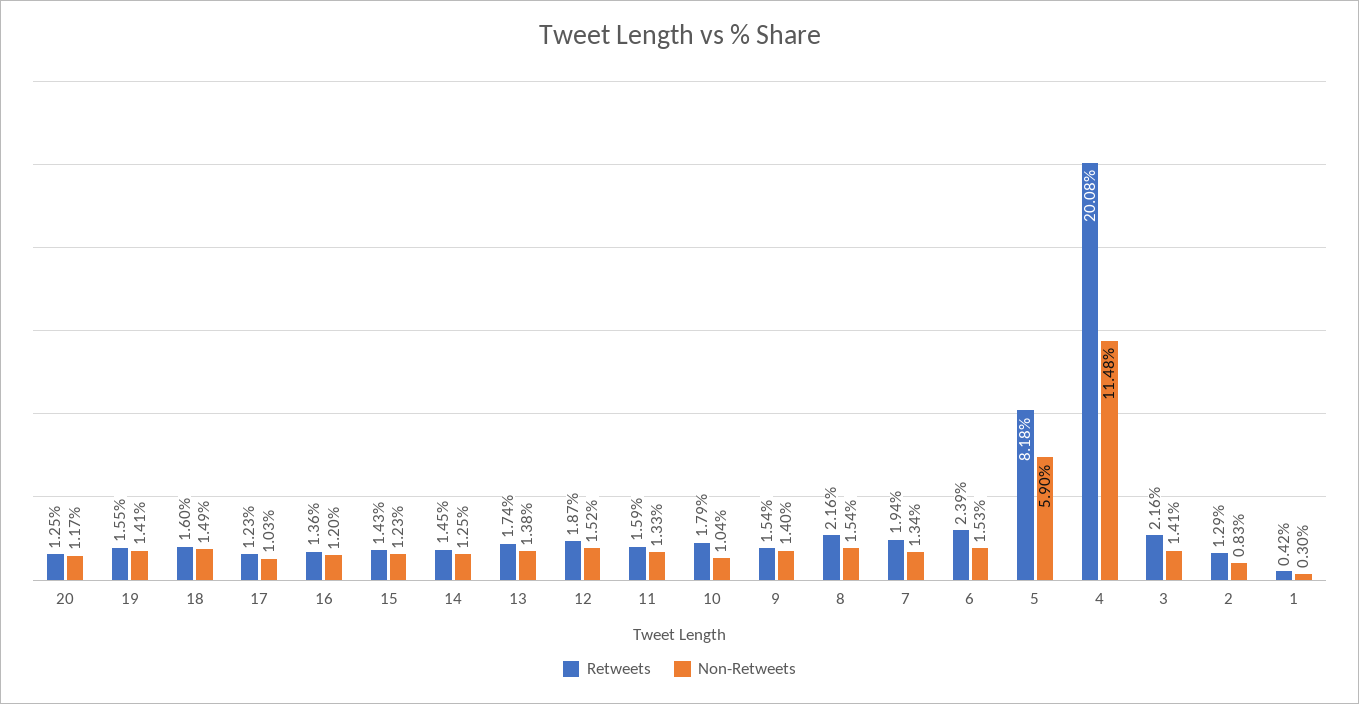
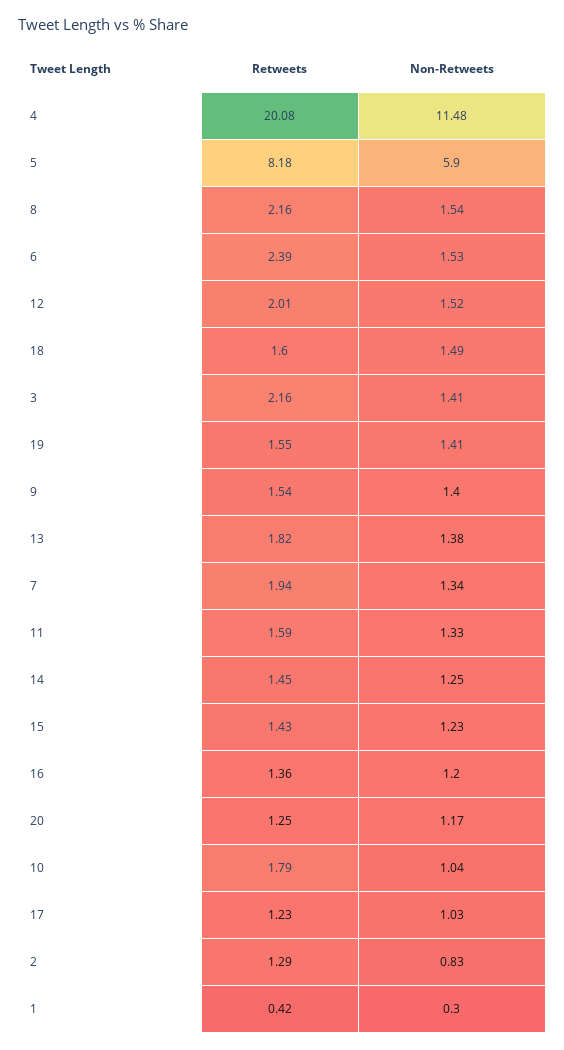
  {
    "Retweets": {
      "20": 1.25,
      "19": 1.55,
      "18": 1.6,
      "17": 1.23,
      "16": 1.36,
      "15": 1.43,
      "14": 1.45,
-     "13": 1.74,
+     "13": 1.82,
-     "12": 1.87,
+     "12": 2.01,
      "11": 1.59,
      "10": 1.79,
      "9": 1.54,
      "8": 2.16,
      "7": 1.94,
      "6": 2.39,
      "5": 8.18,
      "4": 20.08,
      "3": 2.16,
      "2": 1.29,
      "1": 0.42
    },
    "Non-Retweets": {
      "20": 1.17,
      "19": 1.41,
      "18": 1.49,
      "17": 1.03,
      "16": 1.2,
      "15": 1.23,
      "14": 1.25,
      "13": 1.38,
      "12": 1.52,
      "11": 1.33,
      "10": 1.04,
      "9": 1.4,
      "8": 1.54,
      "7": 1.34,
      "6": 1.53,
      "5": 5.9,
      "4": 11.48,
      "3": 1.41,
      "2": 0.83,
      "1": 0.3
    }
  }

